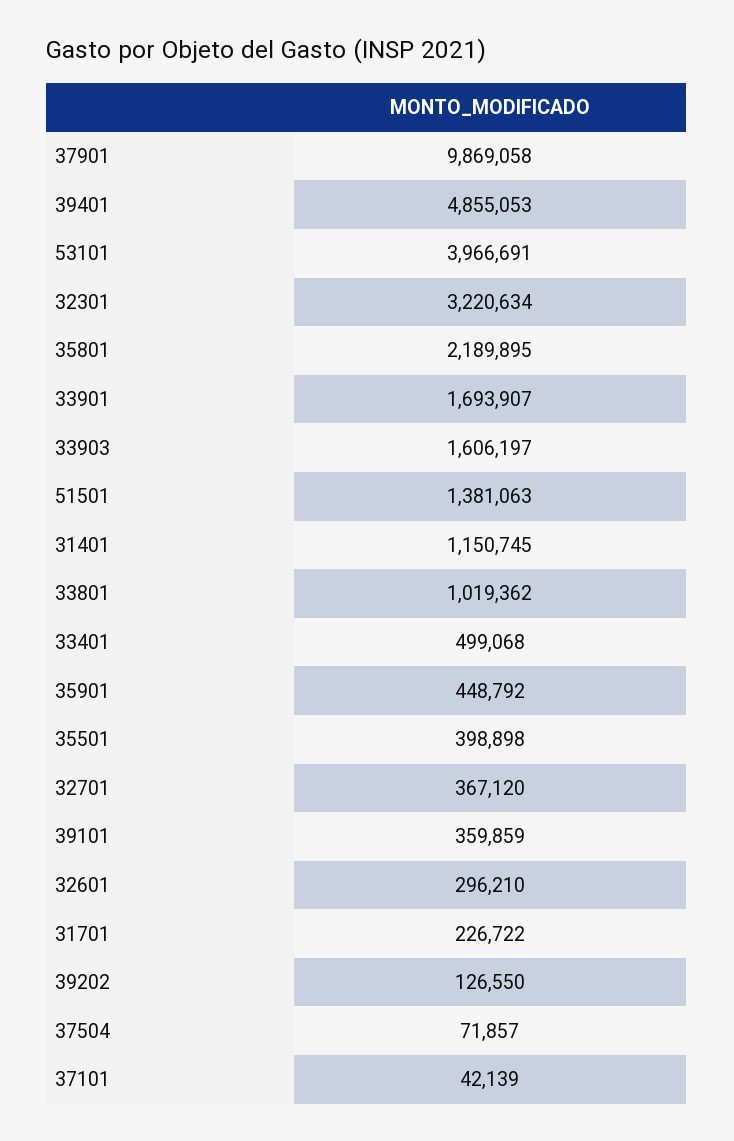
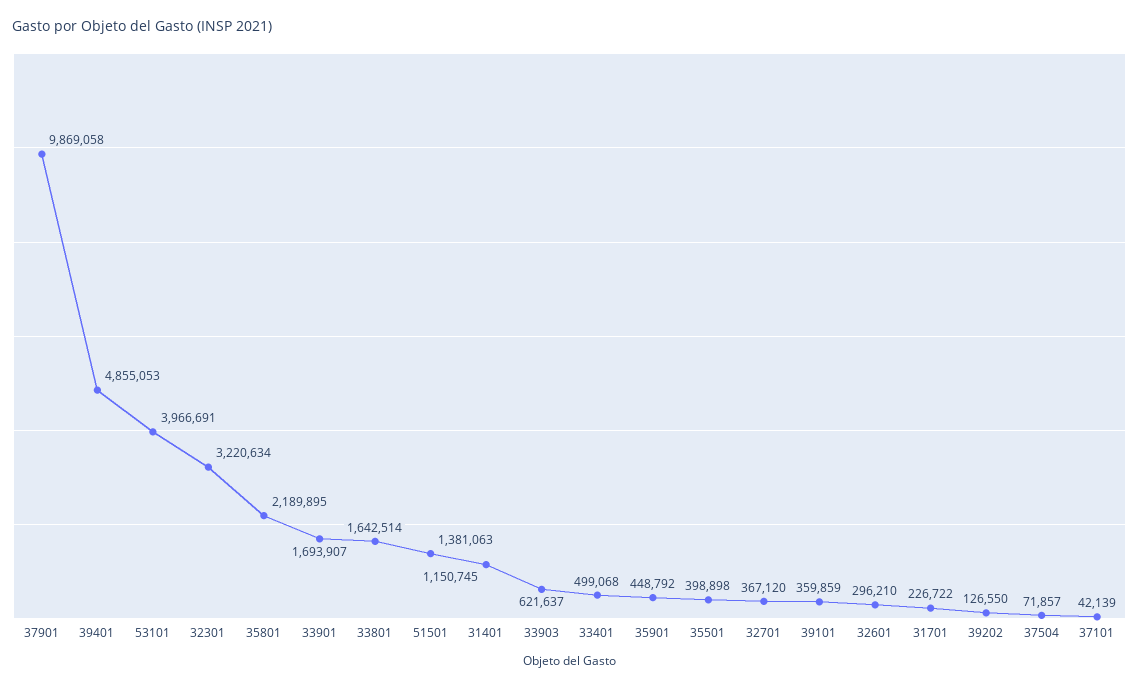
  {
    "37901": 9869058,
    "39401": 4855053,
    "53101": 3966691,
    "32301": 3220634,
    "35801": 2189895,
    "33901": 1693907,
-   "33903": 1606197,
+   "33903": 621637,
    "51501": 1381063,
    "31401": 1150745,
-   "33801": 1019362,
+   "33801": 1642514,
    "33401": 499068,
    "35901": 448792,
    "35501": 398898,
    "32701": 367120,
    "39101": 359859,
    "32601": 296210,
    "31701": 226722,
    "39202": 126550,
    "37504": 71857,
    "37101": 42139
  }

